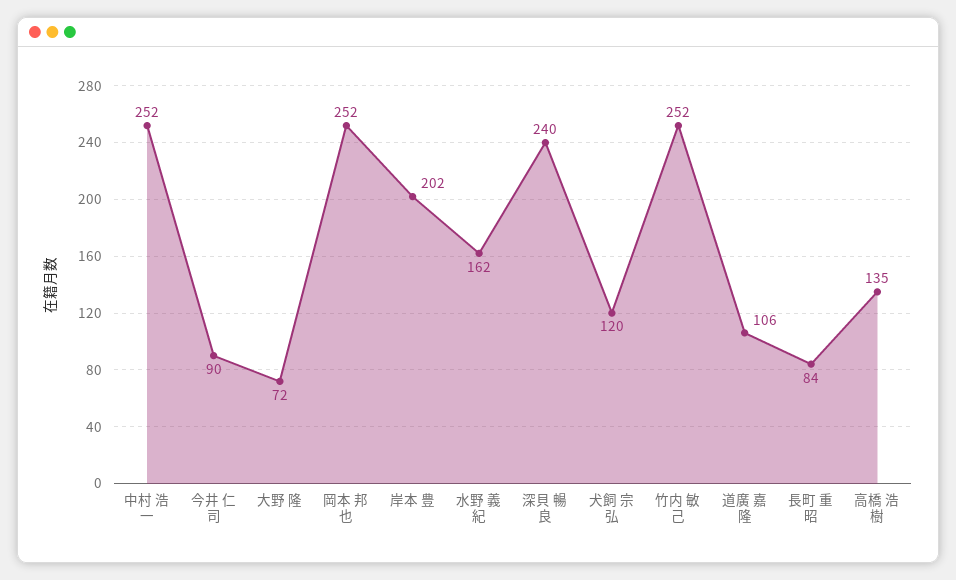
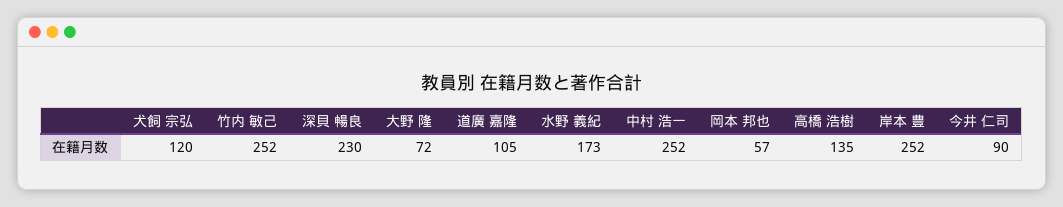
  {
    "中村 浩一": 252,
    "今井 仁司": 90,
    "大野 隆": 72,
-   "岡本 邦也": 252,
+   "岡本 邦也": 57,
-   "岸本 豊": 202,
+   "岸本 豊": 252,
-   "水野 義紀": 162,
+   "水野 義紀": 173,
-   "深貝 暢良": 240,
+   "深貝 暢良": 230,
    "犬飼 宗弘": 120,
    "竹内 敏己": 252,
-   "道廣 嘉隆": 106,
+   "道廣 嘉隆": 105,
-   "長町 重昭": 84,
    "高橋 浩樹": 135
  }

